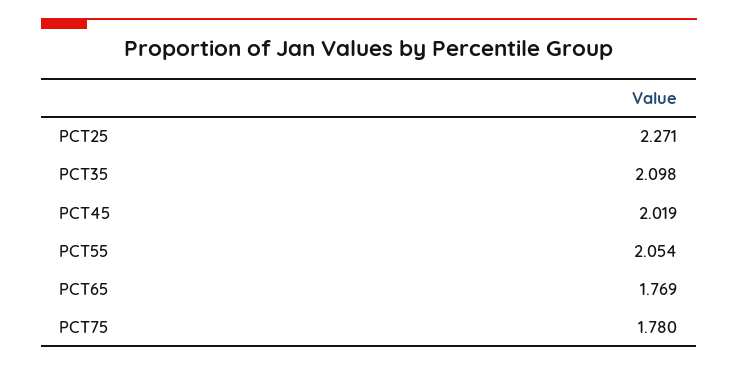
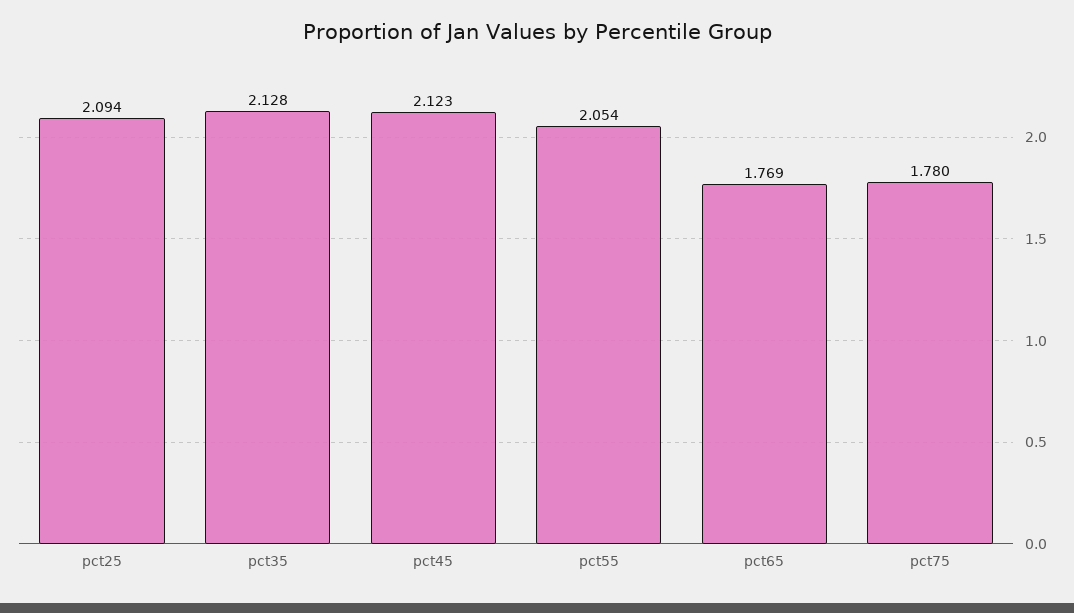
  {
-   "PCT25": 2.271,
+   "PCT25": 2.094,
-   "PCT35": 2.098,
+   "PCT35": 2.128,
-   "PCT45": 2.019,
+   "PCT45": 2.123,
    "PCT55": 2.054,
    "PCT65": 1.769,
    "PCT75": 1.78
  }

